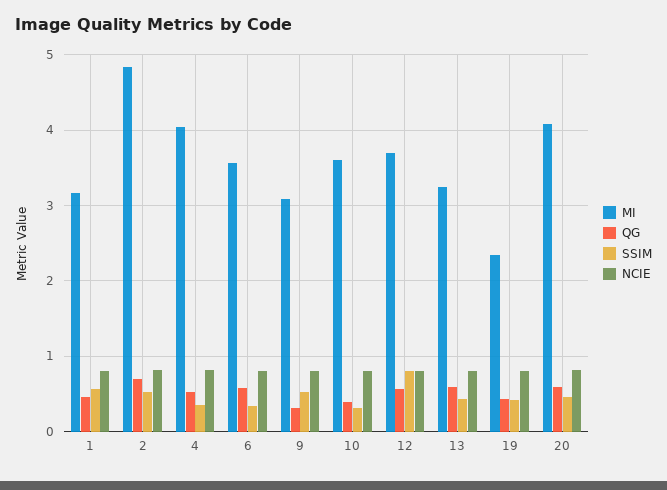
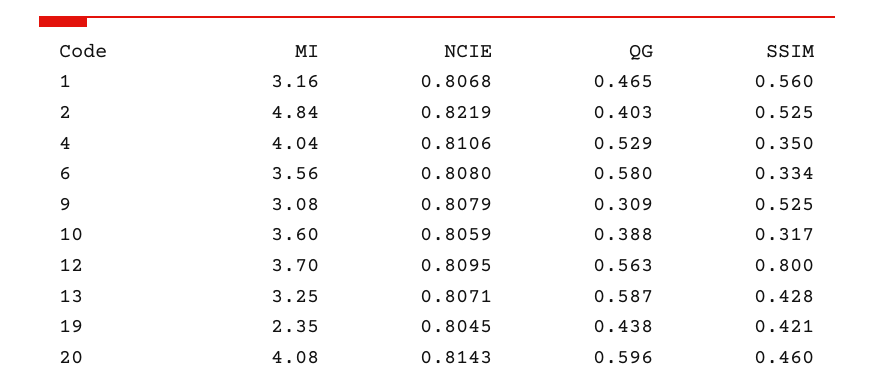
  {
    "MI": {
      "1": 3.16,
      "2": 4.84,
      "4": 4.04,
      "6": 3.56,
      "9": 3.08,
      "10": 3.6,
      "12": 3.7,
      "13": 3.25,
      "19": 2.35,
      "20": 4.08
    },
    "QG": {
      "1": 0.465,
-     "2": 0.7,
+     "2": 0.403,
      "4": 0.529,
      "6": 0.58,
      "9": 0.309,
      "10": 0.388,
      "12": 0.563,
      "13": 0.587,
      "19": 0.438,
      "20": 0.596
    },
    "SSIM": {
      "1": 0.56,
      "2": 0.525,
      "4": 0.35,
      "6": 0.334,
      "9": 0.525,
      "10": 0.317,
      "12": 0.8,
      "13": 0.428,
      "19": 0.421,
      "20": 0.46
    },
    "NCIE": {
      "1": 0.8068,
      "2": 0.8219,
      "4": 0.8106,
      "6": 0.808,
      "9": 0.8079,
      "10": 0.8059,
      "12": 0.8095,
      "13": 0.8071,
      "19": 0.8045,
      "20": 0.8143
    }
  }

